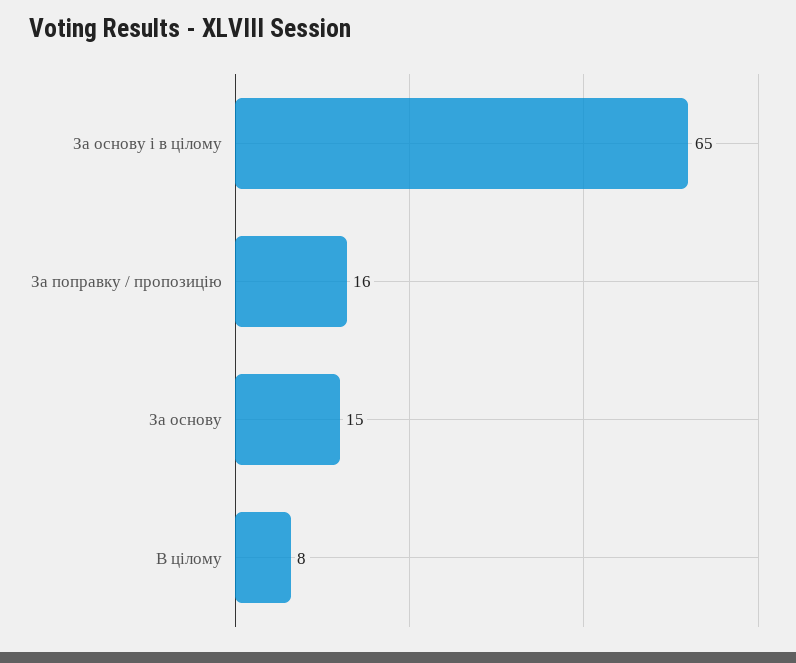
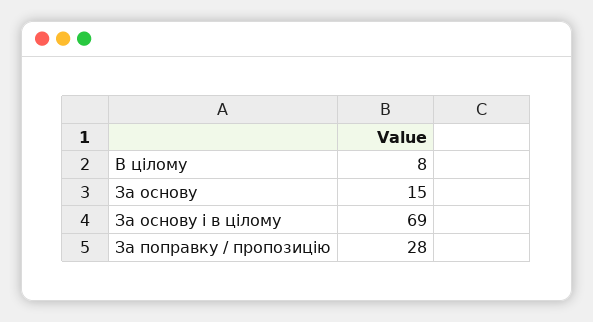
  {
-   "За основу і в цілому": 65,
+   "За основу і в цілому": 69,
-   "За поправку / пропозицію": 16,
+   "За поправку / пропозицію": 28,
    "За основу": 15,
    "В цілому": 8
  }

